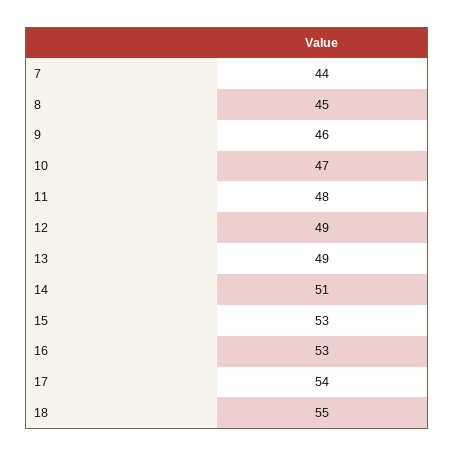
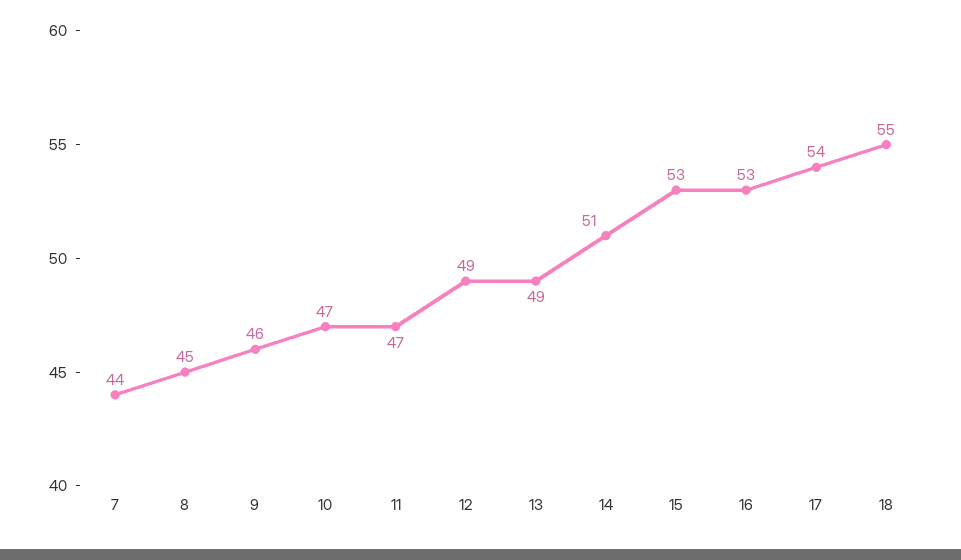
  {
    "7": 44,
    "8": 45,
    "9": 46,
    "10": 47,
-   "11": 48,
+   "11": 47,
    "12": 49,
    "13": 49,
    "14": 51,
    "15": 53,
    "16": 53,
    "17": 54,
    "18": 55
  }

